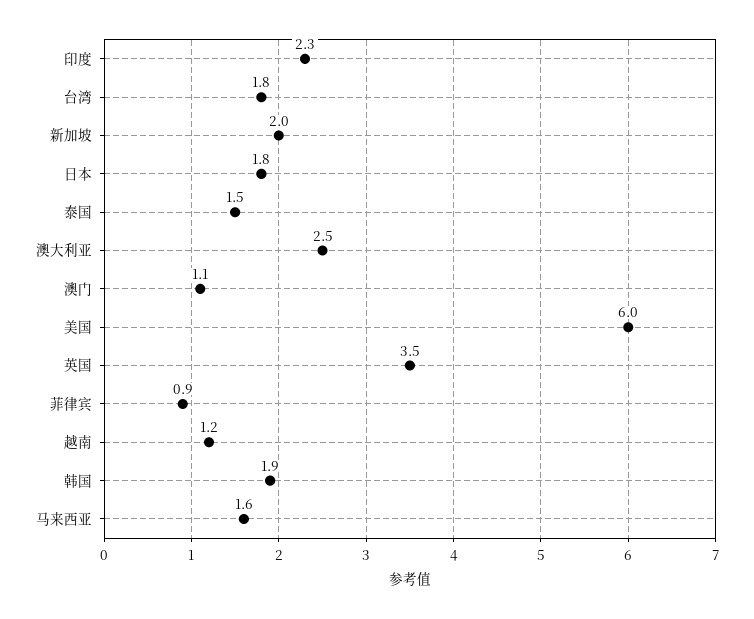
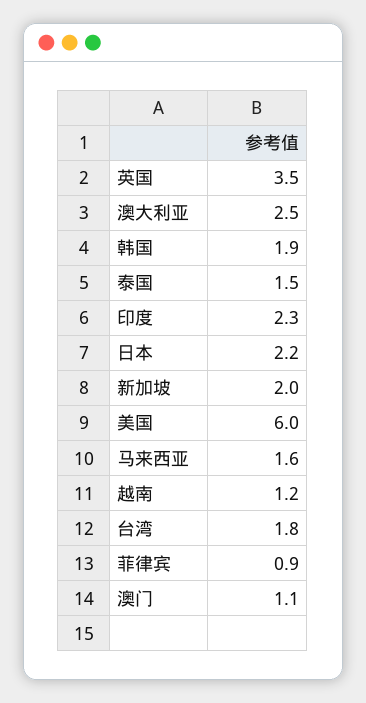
  {
    "印度": 2.3,
    "台湾": 1.8,
    "新加坡": 2,
-   "日本": 1.8,
+   "日本": 2.2,
    "泰国": 1.5,
    "澳大利亚": 2.5,
    "澳门": 1.1,
    "美国": 6,
    "英国": 3.5,
    "菲律宾": 0.9,
    "越南": 1.2,
    "韩国": 1.9,
    "马来西亚": 1.6
  }

